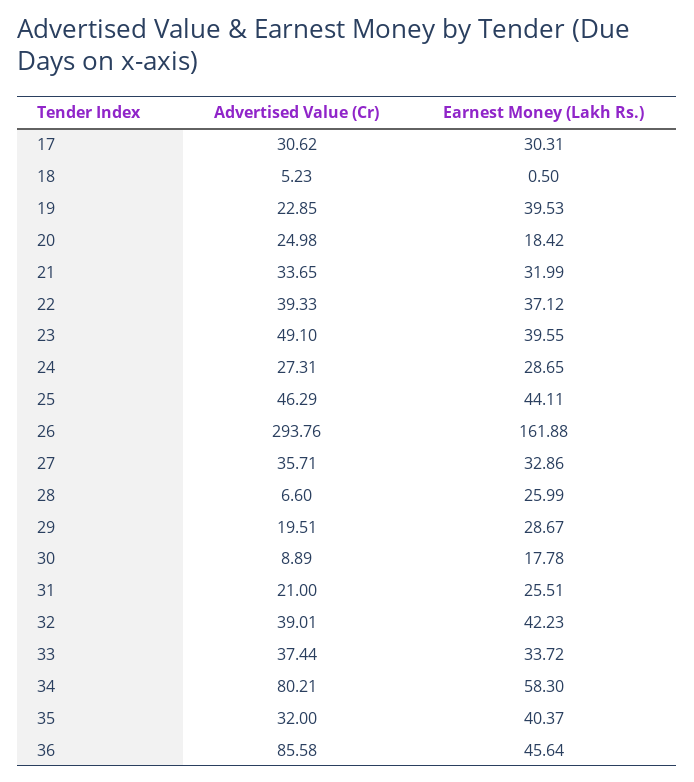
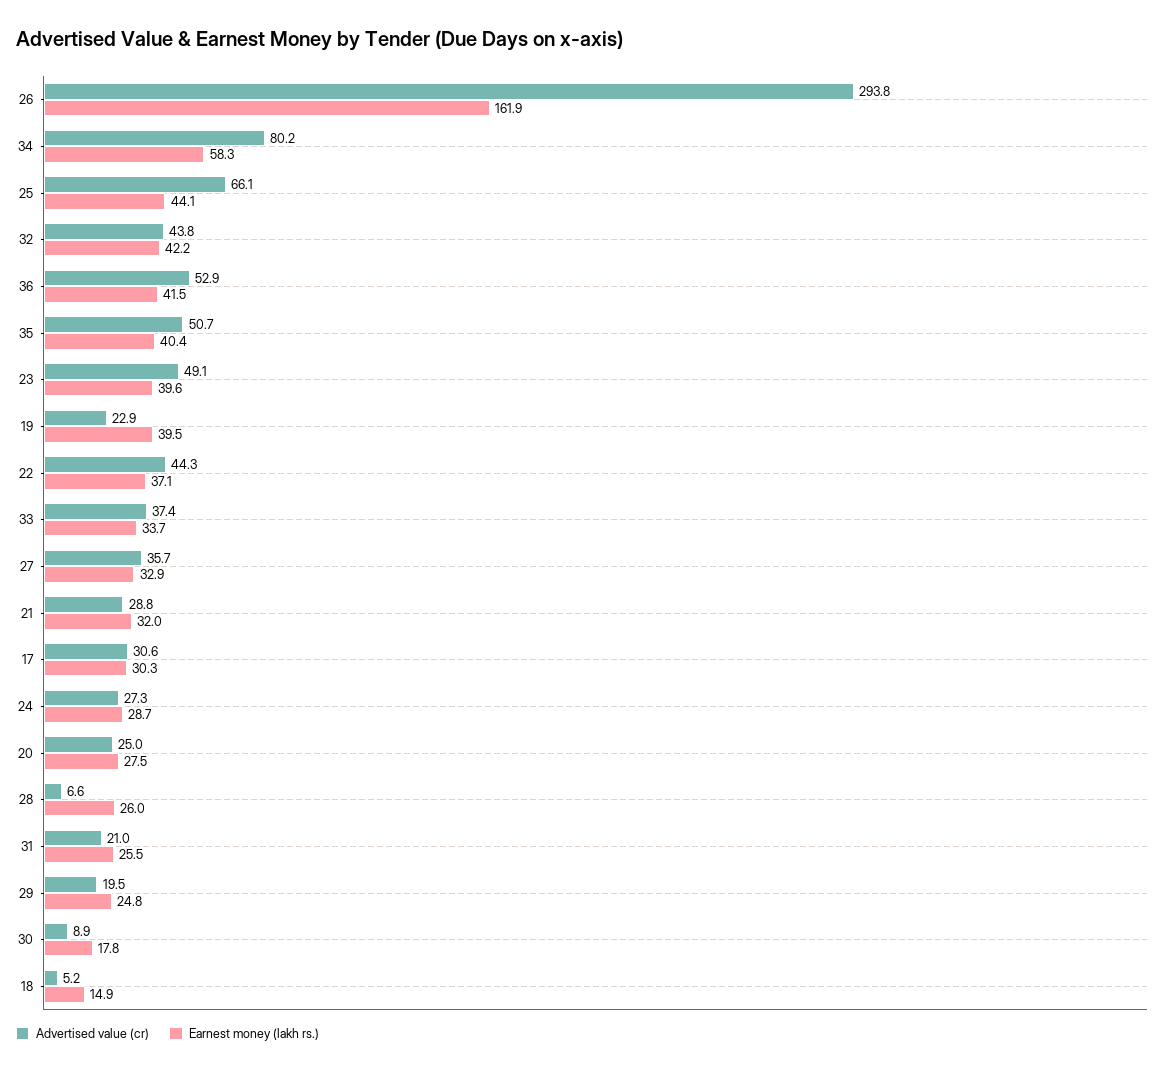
  {
    "Advertised Value (Cr)": {
      "17": 30.62,
      "18": 5.23,
      "19": 22.85,
      "20": 24.98,
-     "21": 33.65,
+     "21": 28.8,
-     "22": 39.33,
+     "22": 44.3,
      "23": 49.1,
      "24": 27.31,
-     "25": 46.29,
+     "25": 66.1,
      "26": 293.76,
      "27": 35.71,
      "28": 6.6,
      "29": 19.51,
      "30": 8.89,
      "31": 21,
-     "32": 39.01,
+     "32": 43.8,
      "33": 37.44,
      "34": 80.21,
-     "35": 32,
+     "35": 50.7,
-     "36": 85.58
+     "36": 52.9
    },
    "Earnest Money (Lakh Rs.)": {
      "17": 30.31,
-     "18": 0.5,
+     "18": 14.9,
      "19": 39.53,
-     "20": 18.42,
+     "20": 27.5,
      "21": 31.99,
      "22": 37.12,
      "23": 39.55,
      "24": 28.65,
      "25": 44.11,
      "26": 161.88,
      "27": 32.86,
      "28": 25.99,
-     "29": 28.67,
+     "29": 24.8,
      "30": 17.78,
      "31": 25.51,
      "32": 42.23,
      "33": 33.72,
      "34": 58.3,
      "35": 40.37,
-     "36": 45.64
+     "36": 41.5
    }
  }

